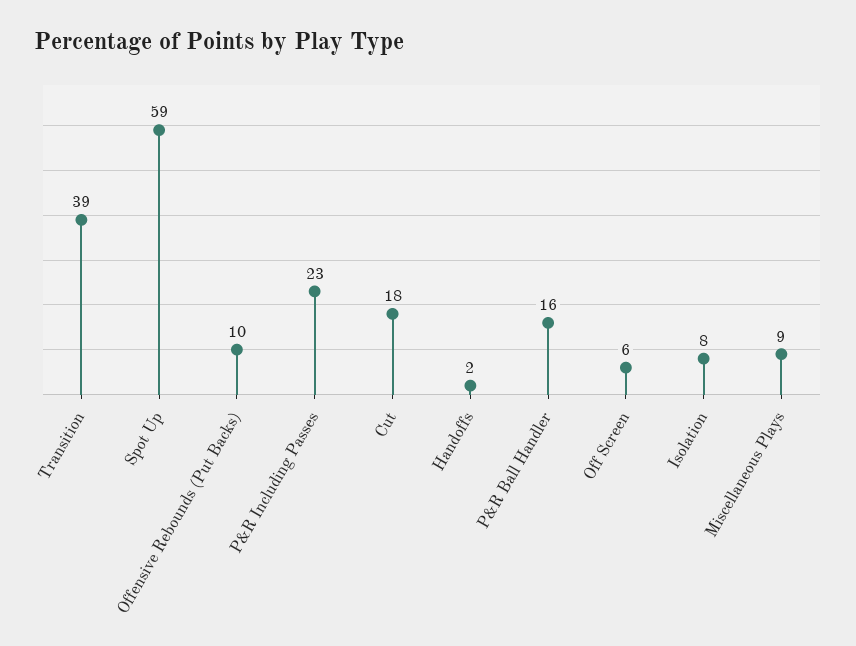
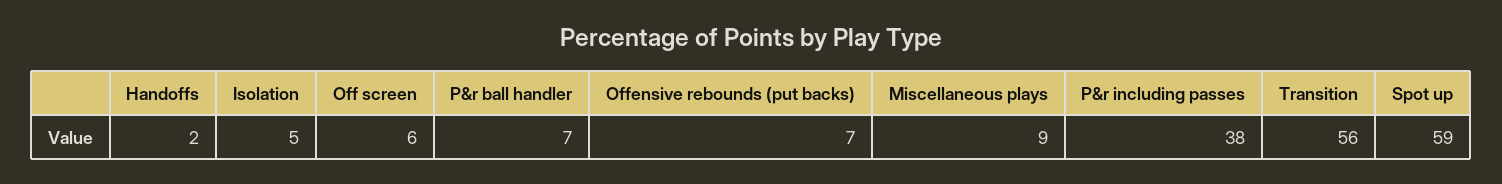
  {
-   "Transition": 39,
+   "Transition": 56,
    "Spot Up": 59,
-   "Offensive Rebounds (Put Backs)": 10,
+   "Offensive Rebounds (Put Backs)": 7,
-   "P&R Including Passes": 23,
+   "P&R Including Passes": 38,
-   "Cut": 18,
    "Handoffs": 2,
-   "P&R Ball Handler": 16,
+   "P&R Ball Handler": 7,
    "Off Screen": 6,
-   "Isolation": 8,
+   "Isolation": 5,
    "Miscellaneous Plays": 9
  }

